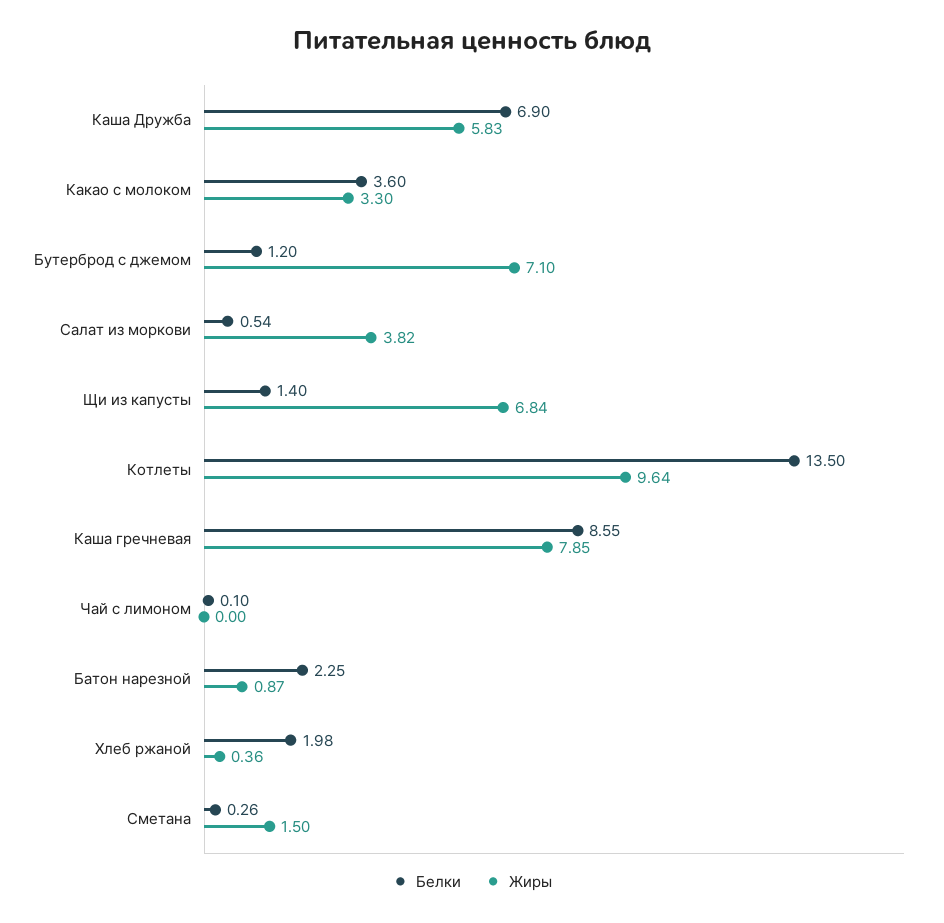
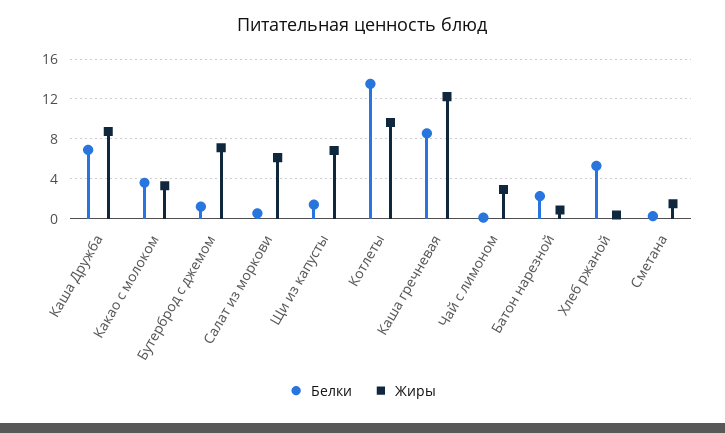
  {
    "Белки": {
      "Каша Дружба": 6.9,
      "Какао с молоком": 3.6,
      "Бутерброд с джемом": 1.2,
      "Салат из моркови": 0.54,
      "Щи из капусты": 1.4,
      "Котлеты": 13.5,
      "Каша гречневая": 8.55,
      "Чай с лимоном": 0.1,
      "Батон нарезной": 2.25,
-     "Хлеб ржаной": 1.98,
+     "Хлеб ржаной": 5,
      "Сметана": 0.26
    },
    "Жиры": {
-     "Каша Дружба": 5.83,
+     "Каша Дружба": 9,
      "Какао с молоком": 3.3,
      "Бутерброд с джемом": 7.1,
-     "Салат из моркови": 3.82,
+     "Салат из моркови": 6,
      "Щи из капусты": 6.84,
      "Котлеты": 9.64,
-     "Каша гречневая": 7.85,
+     "Каша гречневая": 12,
-     "Чай с лимоном": 0,
+     "Чай с лимоном": 3,
      "Батон нарезной": 0.87,
      "Хлеб ржаной": 0.36,
      "Сметана": 1.5
    }
  }

